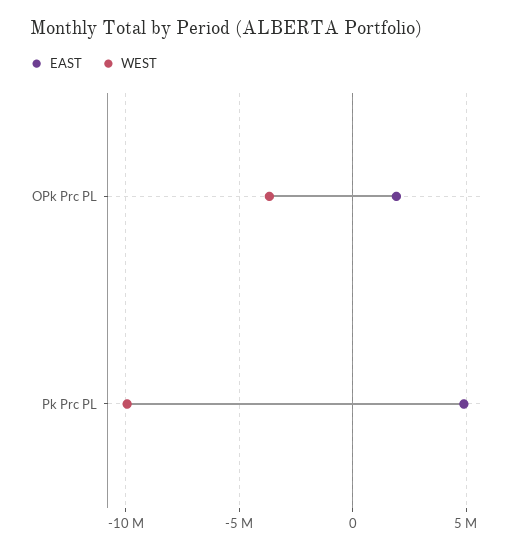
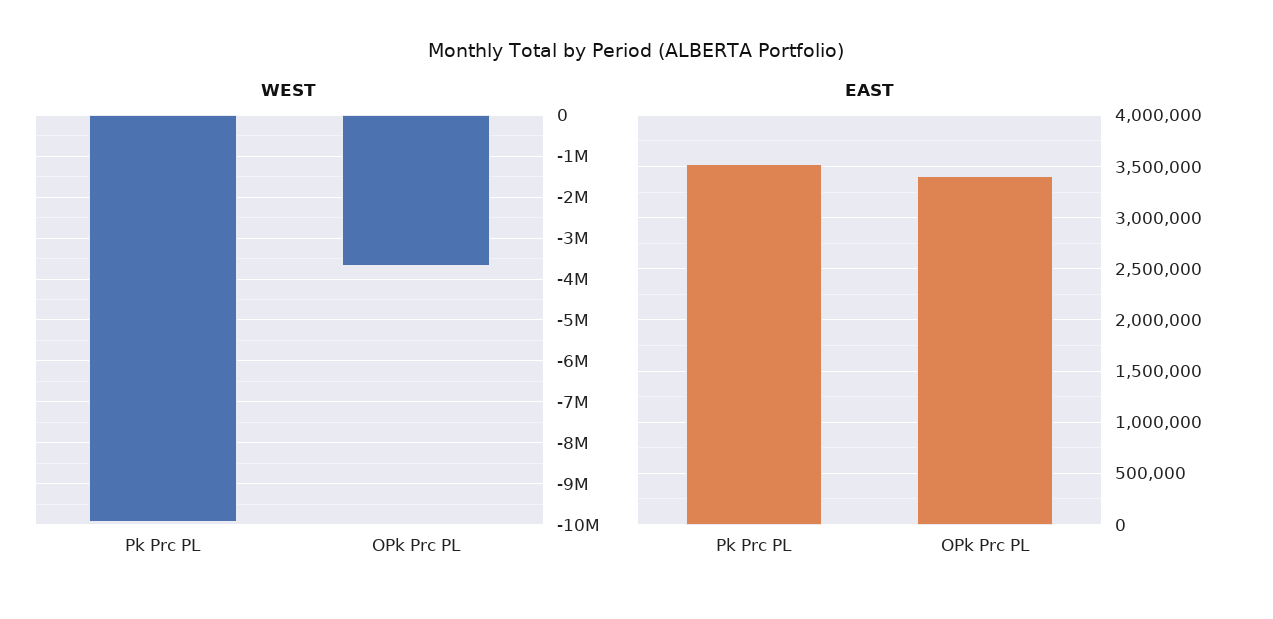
  {
    "EAST": {
-     "OPk Prc PL": 2000000,
+     "OPk Prc PL": 3400000,
-     "Pk Prc PL": 5000000
+     "Pk Prc PL": 3500000
    },
    "WEST": {
      "OPk Prc PL": -3600000,
      "Pk Prc PL": -10000000
    }
  }

